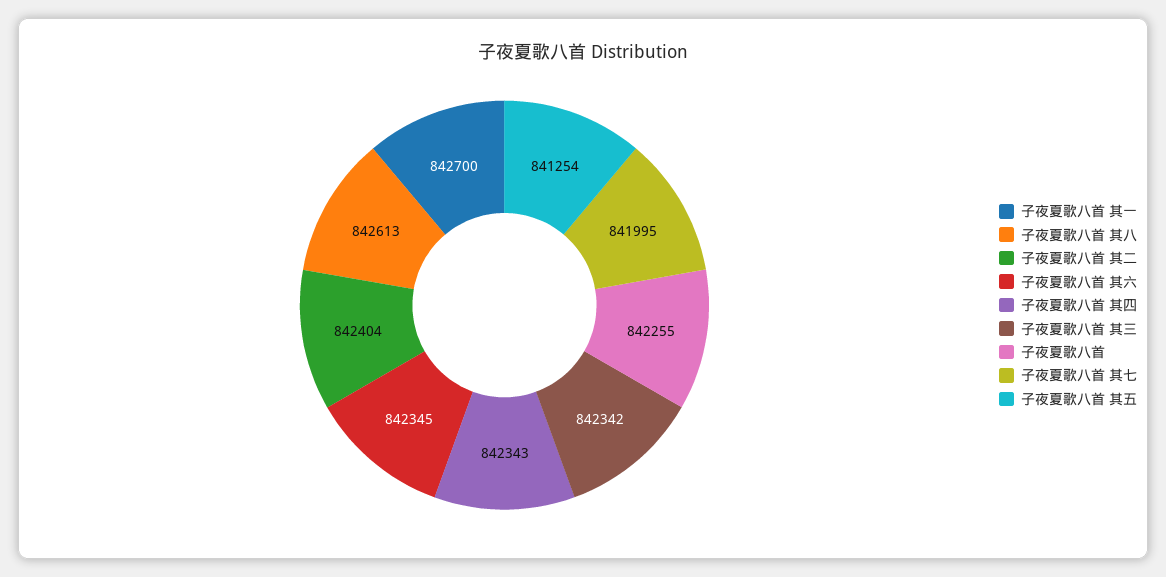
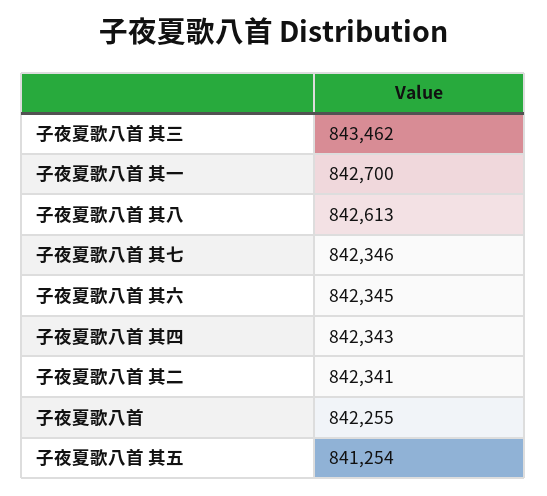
  {
    "子夜夏歌八首 其一": 842700,
    "子夜夏歌八首 其八": 842613,
-   "子夜夏歌八首 其二": 842404,
+   "子夜夏歌八首 其二": 842341,
    "子夜夏歌八首 其六": 842345,
    "子夜夏歌八首 其四": 842343,
-   "子夜夏歌八首 其三": 842342,
+   "子夜夏歌八首 其三": 843462,
    "子夜夏歌八首": 842255,
-   "子夜夏歌八首 其七": 841995,
+   "子夜夏歌八首 其七": 842346,
    "子夜夏歌八首 其五": 841254
  }

